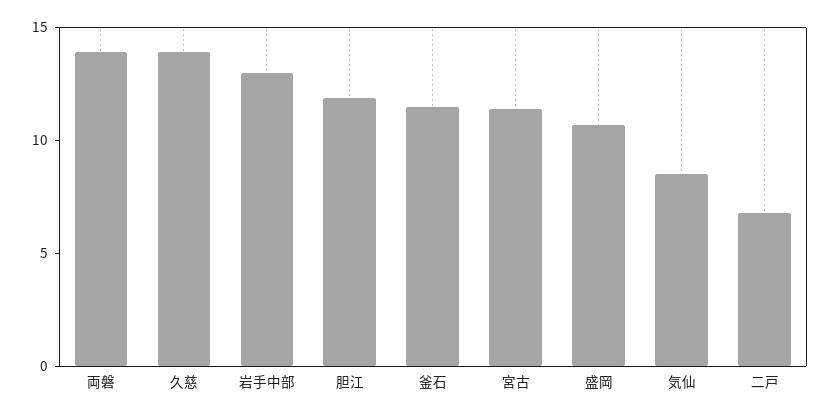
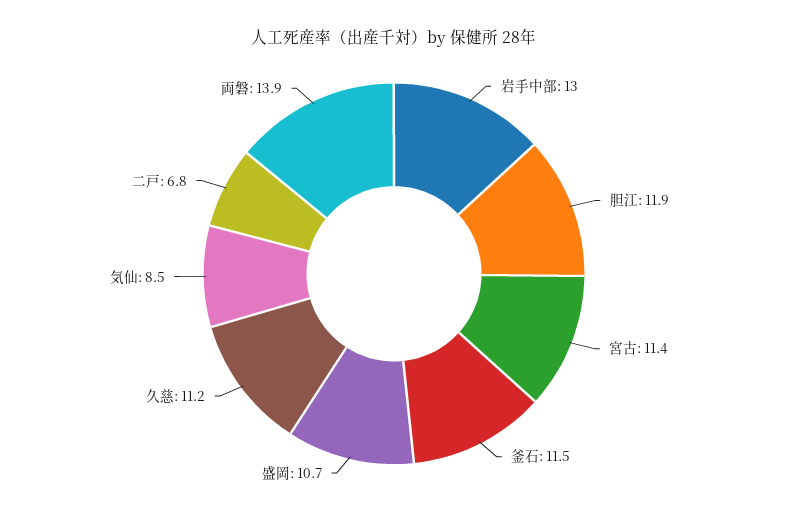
  {
    "両磐": 13.9,
-   "久慈": 14,
+   "久慈": 11.2,
    "岩手中部": 13,
    "胆江": 11.9,
    "釜石": 11.5,
    "宮古": 11.4,
    "盛岡": 10.7,
    "気仙": 8.5,
    "二戸": 6.8
  }

